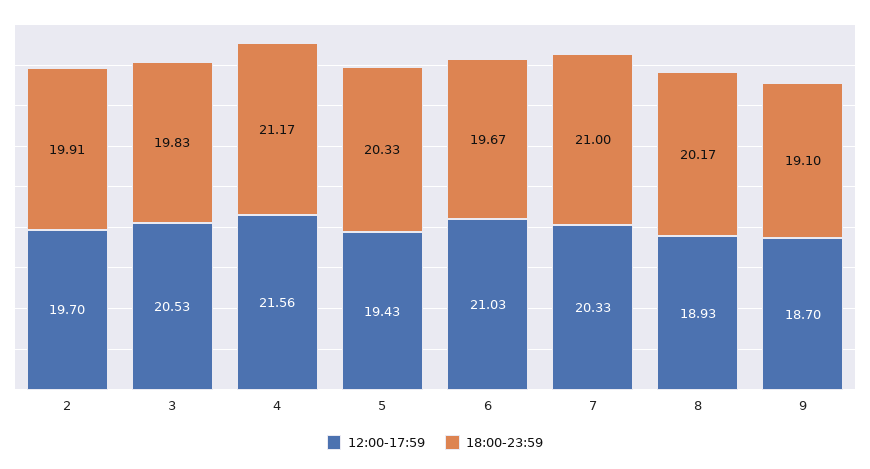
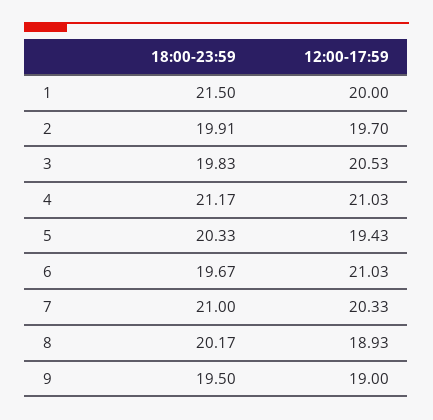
  {
    "12:00-17:59": {
      "2": 19.7,
      "3": 20.53,
-     "4": 21.56,
+     "4": 21.03,
      "5": 19.43,
      "6": 21.03,
      "7": 20.33,
      "8": 18.93,
-     "9": 18.7
+     "9": 19,
+     "1": 20
    },
    "18:00-23:59": {
      "2": 19.91,
      "3": 19.83,
      "4": 21.17,
      "5": 20.33,
      "6": 19.67,
      "7": 21,
      "8": 20.17,
-     "9": 19.1
+     "9": 19.5,
+     "1": 21.5
    }
  }

